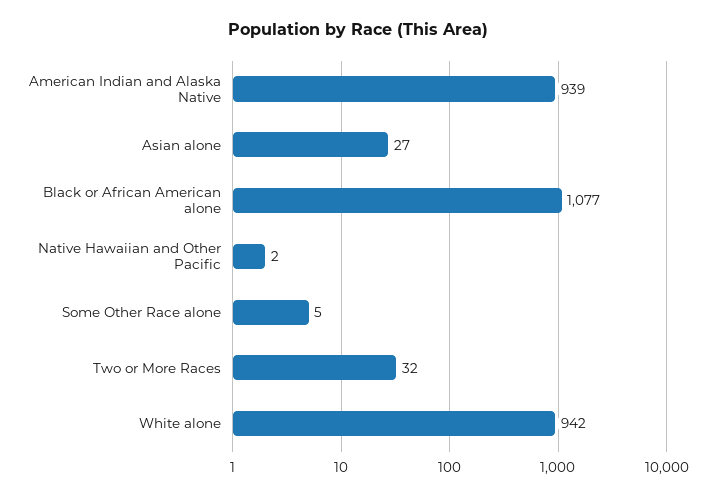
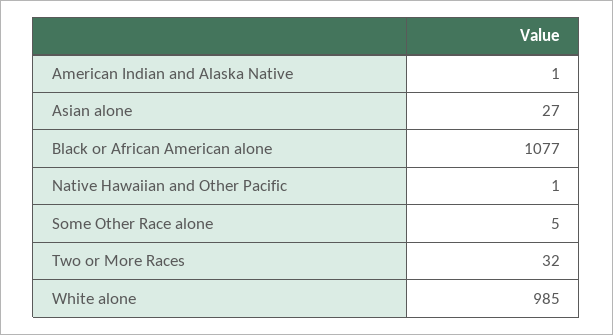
  {
-   "American Indian and Alaska Native": 939,
+   "American Indian and Alaska Native": 1,
    "Asian alone": 27,
    "Black or African American alone": 1077,
-   "Native Hawaiian and Other Pacific": 2,
+   "Native Hawaiian and Other Pacific": 1,
    "Some Other Race alone": 5,
    "Two or More Races": 32,
-   "White alone": 942
+   "White alone": 985
  }

